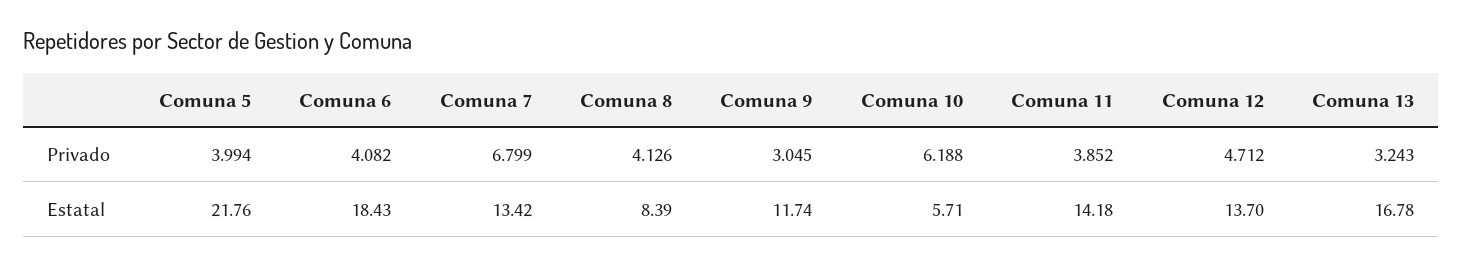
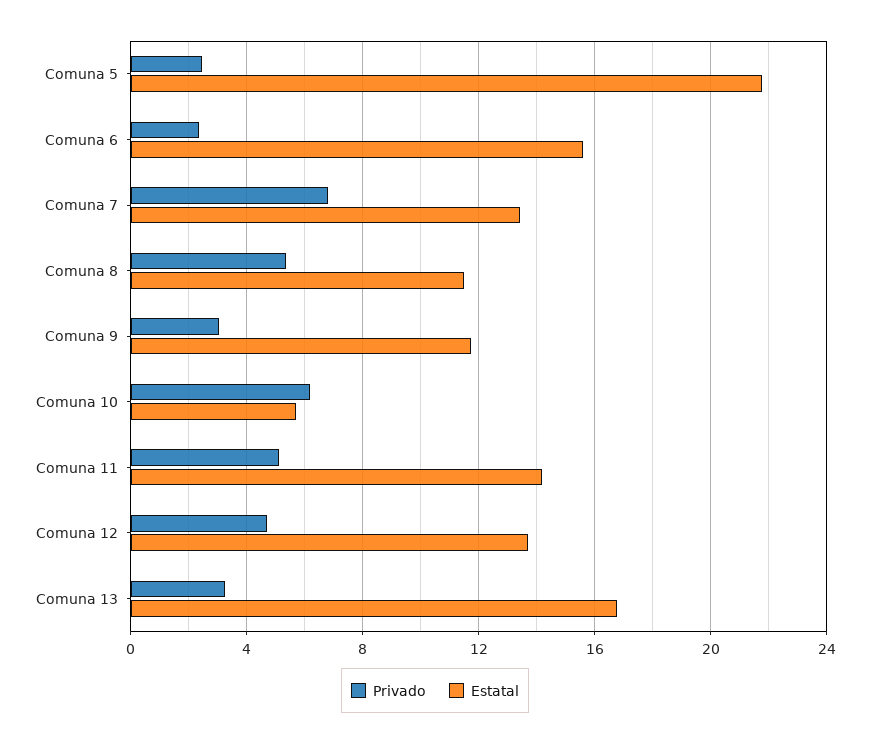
  {
    "Privado": {
-     "Comuna 5": 3.994,
+     "Comuna 5": 2.5,
-     "Comuna 6": 4.082,
+     "Comuna 6": 2.5,
      "Comuna 7": 6.799,
-     "Comuna 8": 4.126,
+     "Comuna 8": 5.5,
      "Comuna 9": 3.045,
      "Comuna 10": 6.188,
-     "Comuna 11": 3.852,
+     "Comuna 11": 5,
      "Comuna 12": 4.712,
      "Comuna 13": 3.243
    },
    "Estatal": {
      "Comuna 5": 21.76,
-     "Comuna 6": 18.43,
+     "Comuna 6": 15.5,
      "Comuna 7": 13.42,
-     "Comuna 8": 8.39,
+     "Comuna 8": 11.5,
      "Comuna 9": 11.74,
      "Comuna 10": 5.71,
      "Comuna 11": 14.18,
      "Comuna 12": 13.7,
      "Comuna 13": 16.78
    }
  }

